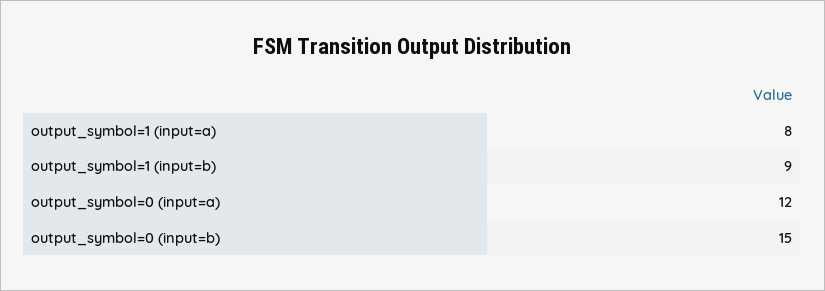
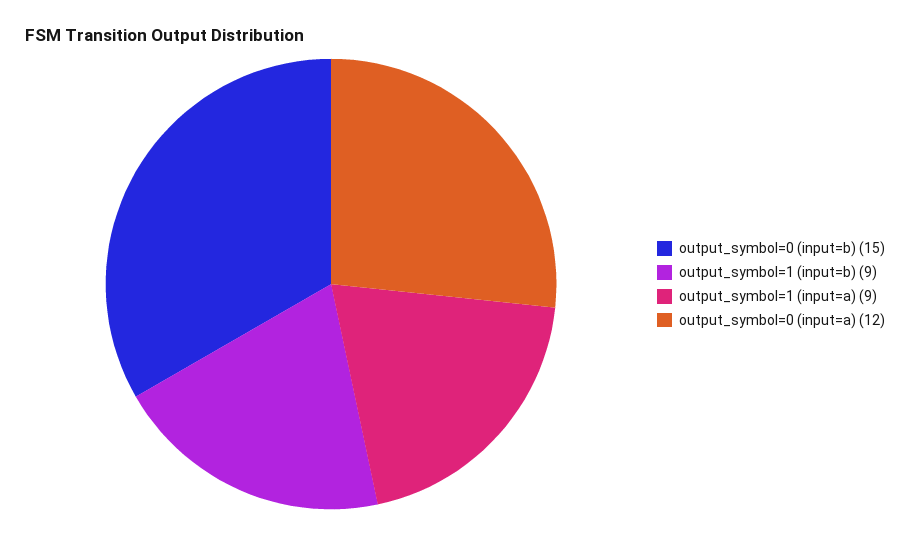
  {
-   "output_symbol=1 (input=a)": 8,
+   "output_symbol=1 (input=a)": 9,
    "output_symbol=1 (input=b)": 9,
    "output_symbol=0 (input=a)": 12,
    "output_symbol=0 (input=b)": 15
  }

